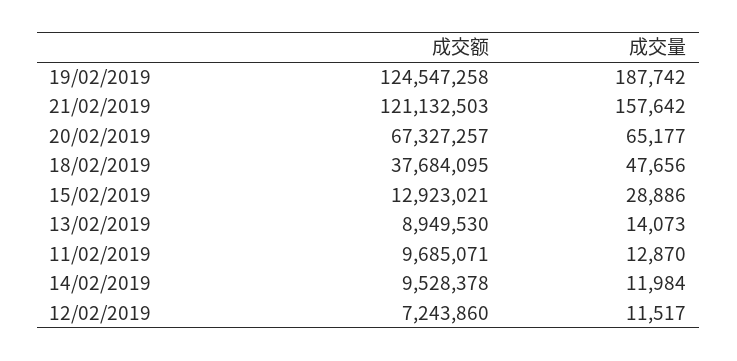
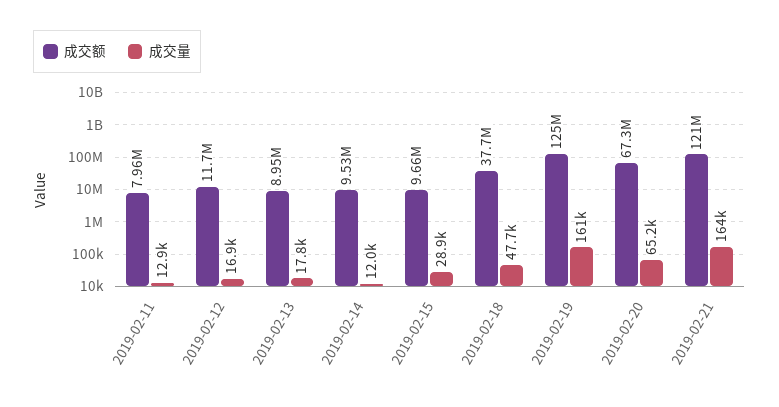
  {
    "成交额": {
      "19/02/2019": 124547258,
      "21/02/2019": 121132503,
      "20/02/2019": 67327257,
      "18/02/2019": 37684095,
-     "15/02/2019": 12923021,
+     "15/02/2019": 9660000,
      "13/02/2019": 8949530,
-     "11/02/2019": 9685071,
+     "11/02/2019": 7960000,
      "14/02/2019": 9528378,
-     "12/02/2019": 7243860
+     "12/02/2019": 11700000
    },
    "成交量": {
-     "19/02/2019": 187742,
+     "19/02/2019": 161000,
-     "21/02/2019": 157642,
+     "21/02/2019": 164000,
      "20/02/2019": 65177,
      "18/02/2019": 47656,
      "15/02/2019": 28886,
-     "13/02/2019": 14073,
+     "13/02/2019": 17800,
      "11/02/2019": 12870,
      "14/02/2019": 11984,
-     "12/02/2019": 11517
+     "12/02/2019": 16900
    }
  }

